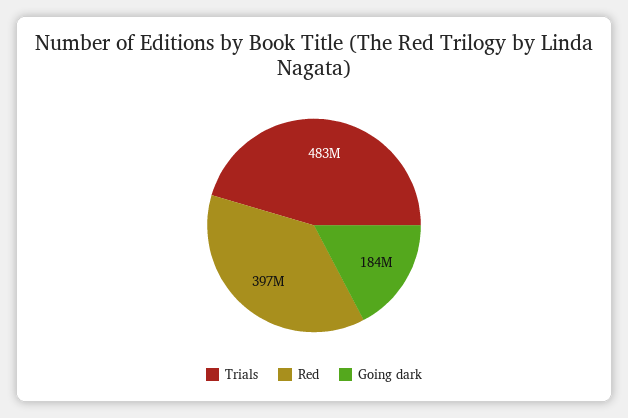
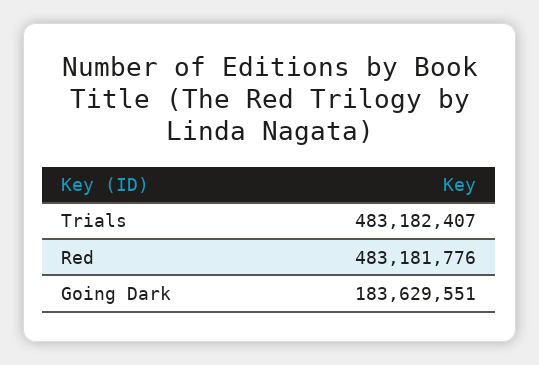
  {
    "Trials": 483182407,
-   "Red": 397000000,
+   "Red": 483181776,
    "Going dark": 183629551
  }

